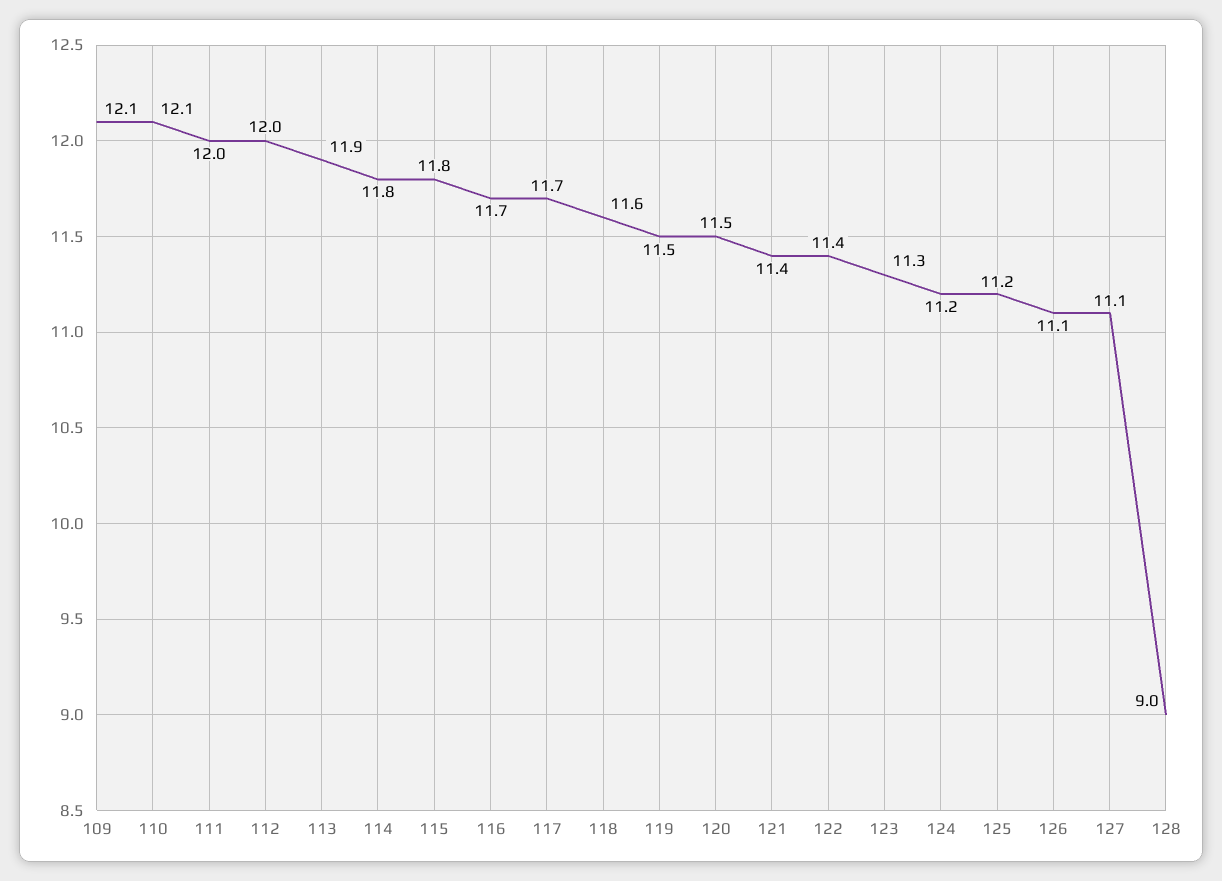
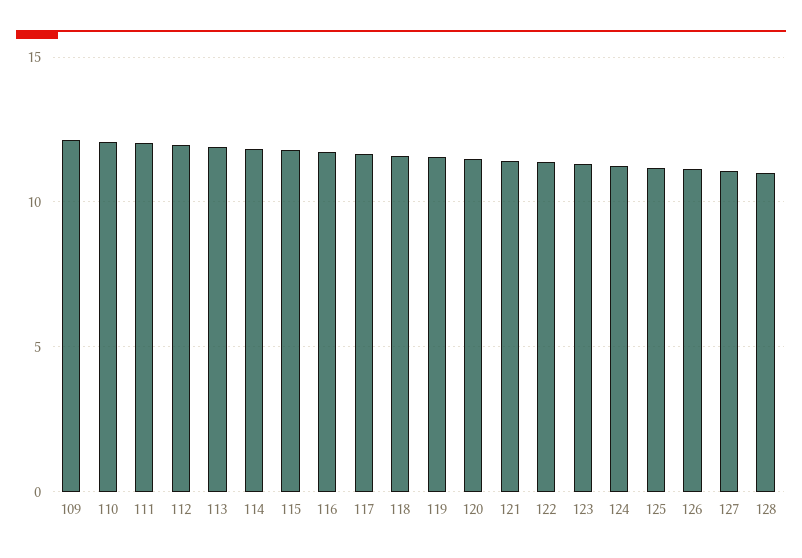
  {
    "109": 12.1,
    "110": 12.1,
    "111": 12,
    "112": 12,
    "113": 11.9,
    "114": 11.8,
    "115": 11.8,
    "116": 11.7,
    "117": 11.7,
    "118": 11.6,
    "119": 11.5,
    "120": 11.5,
    "121": 11.4,
    "122": 11.4,
    "123": 11.3,
    "124": 11.2,
    "125": 11.2,
    "126": 11.1,
    "127": 11.1,
-   "128": 9
+   "128": 11
  }

